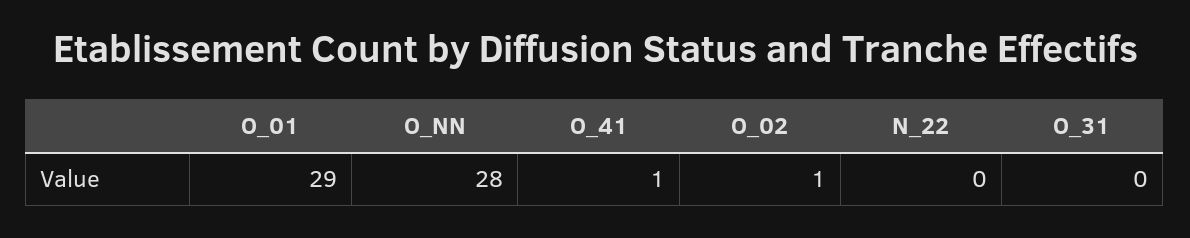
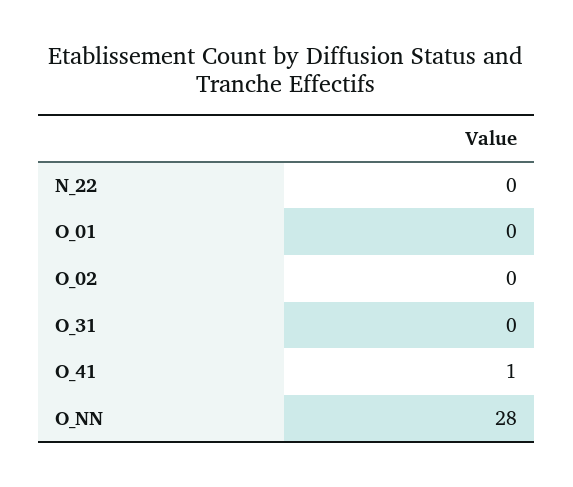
  {
-   "O_01": 29,
+   "O_01": 0,
    "O_NN": 28,
    "O_41": 1,
-   "O_02": 1,
+   "O_02": 0,
    "N_22": 0,
    "O_31": 0
  }

